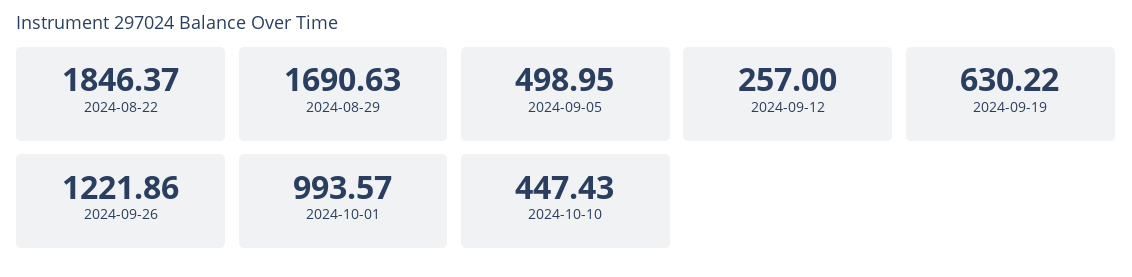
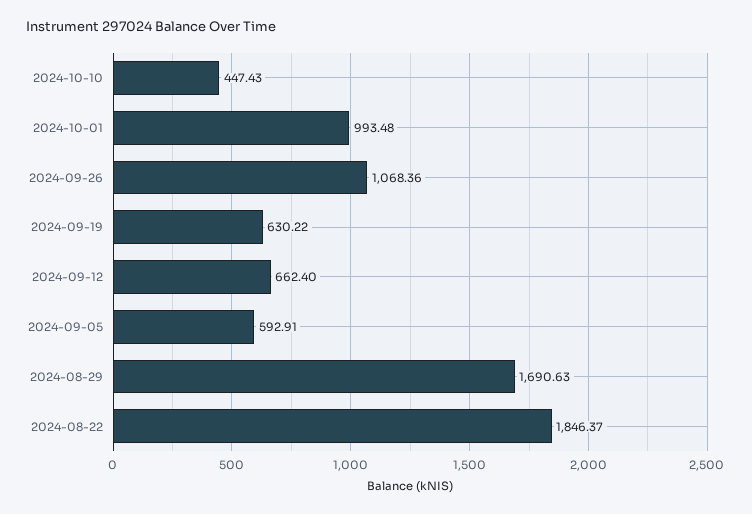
  {
    "2024-08-22": 1846.37,
    "2024-08-29": 1690.63,
-   "2024-09-05": 498.95,
+   "2024-09-05": 592.91,
-   "2024-09-12": 257,
+   "2024-09-12": 662.4,
    "2024-09-19": 630.22,
-   "2024-09-26": 1221.86,
+   "2024-09-26": 1068.36,
-   "2024-10-01": 993.57,
+   "2024-10-01": 993.48,
    "2024-10-10": 447.43
  }

